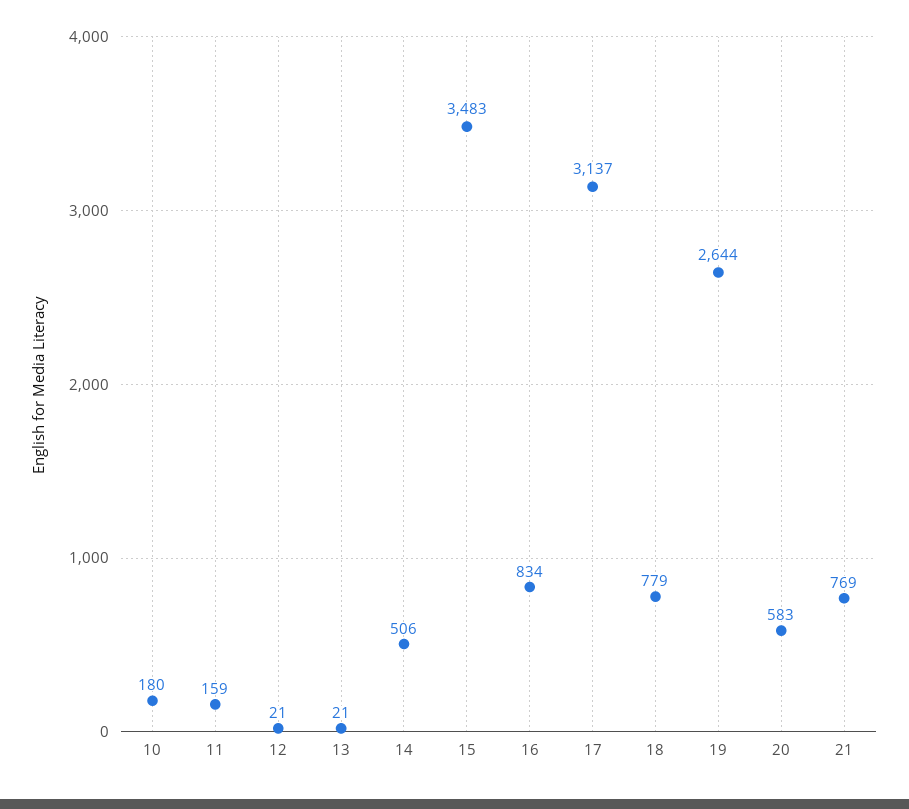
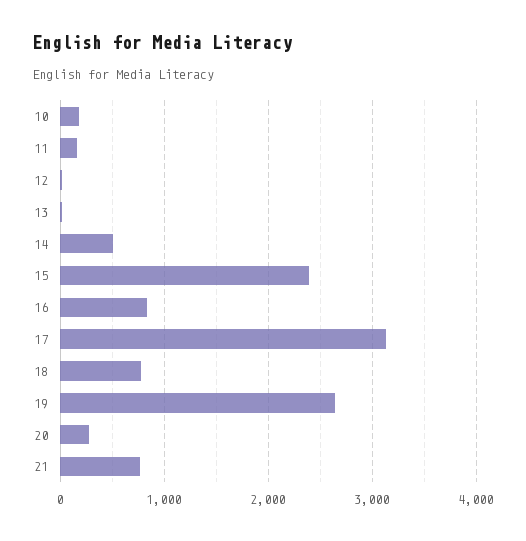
  {
    "10": 180,
    "11": 159,
    "12": 21,
    "13": 21,
    "14": 506,
-   "15": 3483,
+   "15": 2400,
    "16": 834,
    "17": 3137,
    "18": 779,
    "19": 2644,
-   "20": 583,
+   "20": 300,
    "21": 769
  }

